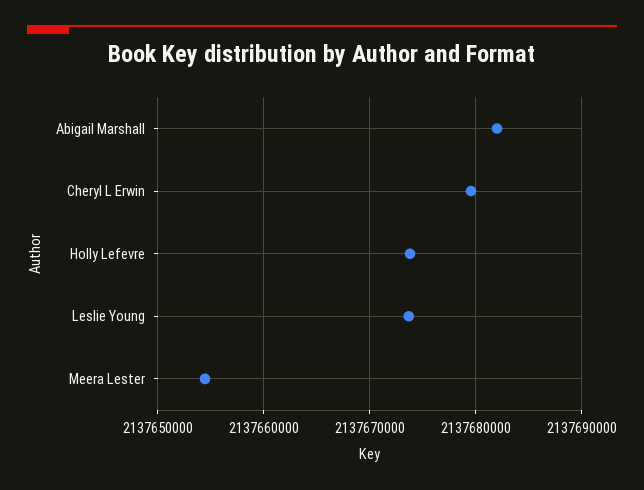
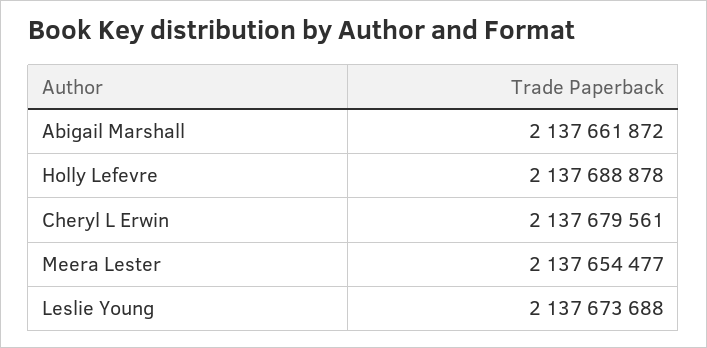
  {
-   "Abigail Marshall": 2137682000,
+   "Abigail Marshall": 2137661872,
    "Cheryl L Erwin": 2137679561,
-   "Holly Lefevre": 2137674000,
+   "Holly Lefevre": 2137688878,
    "Leslie Young": 2137673688,
    "Meera Lester": 2137654477
  }

